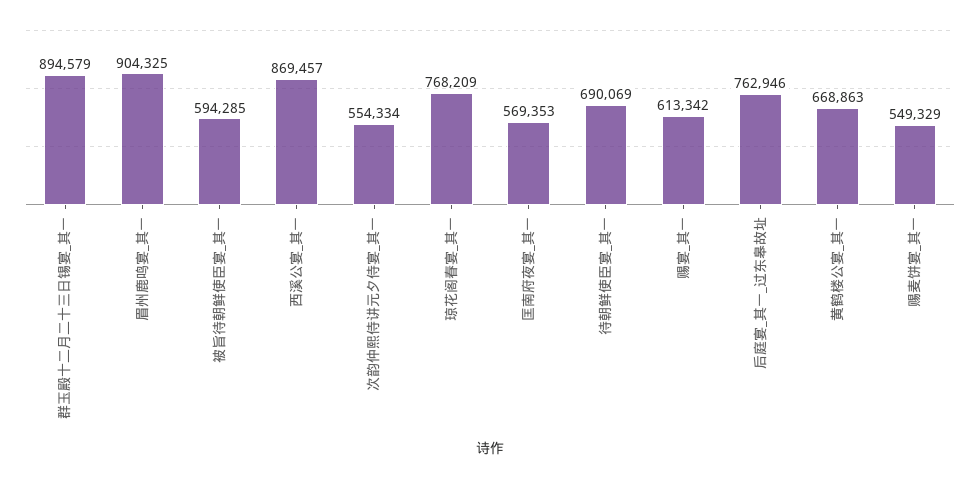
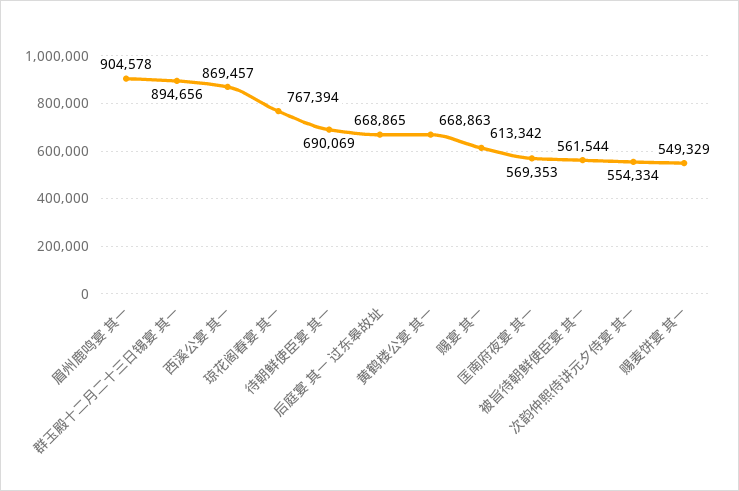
  {
-   "群玉殿十二月二十三日锡宴_其一": 894579,
+   "群玉殿十二月二十三日锡宴_其一": 894656,
-   "眉州鹿鸣宴_其一": 904325,
+   "眉州鹿鸣宴_其一": 904578,
-   "被旨待朝鲜使臣宴_其一": 594285,
+   "被旨待朝鲜使臣宴_其一": 561544,
    "西溪公宴_其一": 869457,
    "次韵仲熙侍讲元夕侍宴_其一": 554334,
-   "琼花阁春宴_其一": 768209,
+   "琼花阁春宴_其一": 767394,
    "匡南府夜宴_其一": 569353,
    "待朝鲜使臣宴_其一": 690069,
    "赐宴_其一": 613342,
-   "后庭宴_其一_过东皋故址": 762946,
+   "后庭宴_其一_过东皋故址": 668865,
    "黄鹤楼公宴_其一": 668863,
    "赐麦饼宴_其一": 549329
  }

